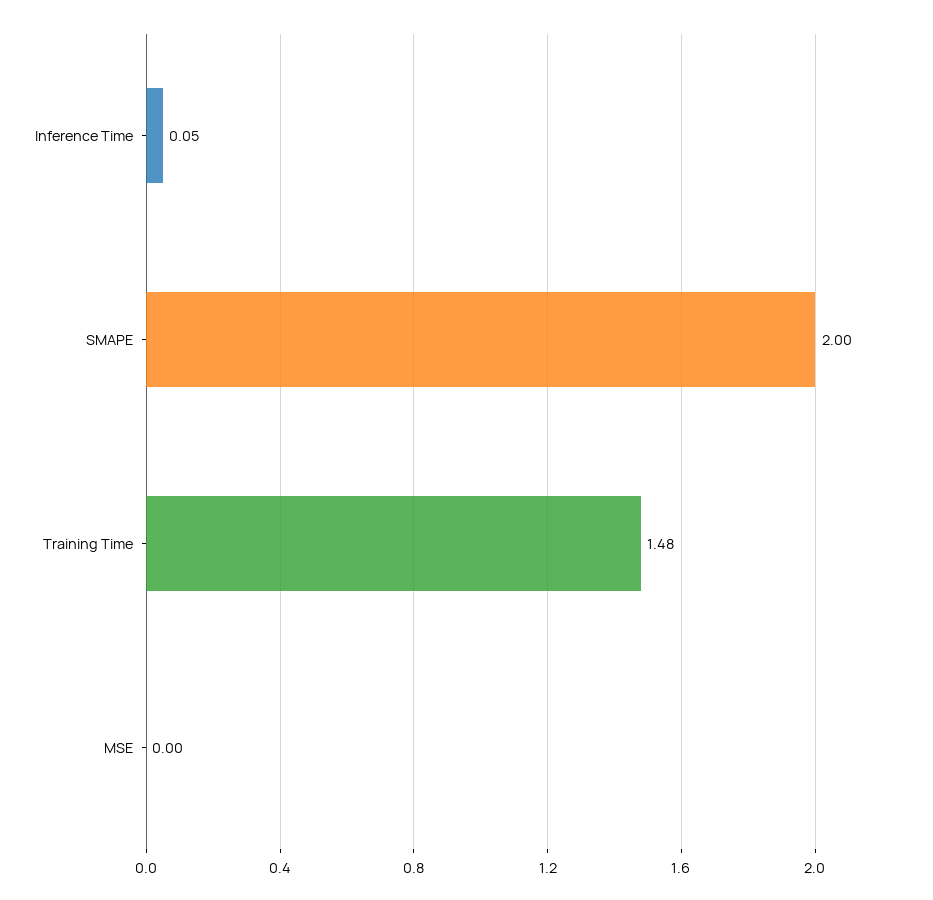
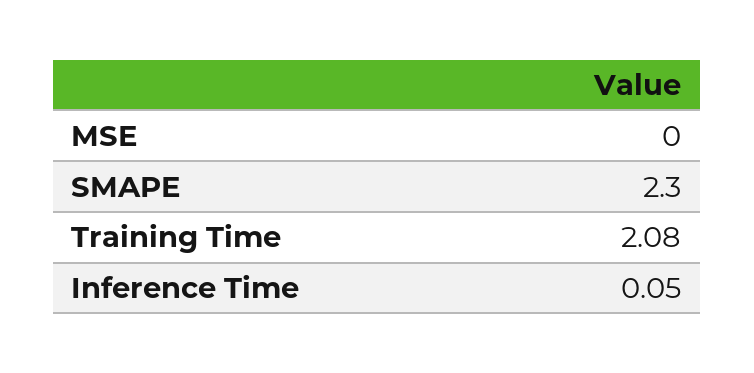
  {
    "Inference Time": 0.05,
-   "SMAPE": 2,
+   "SMAPE": 2.3,
-   "Training Time": 1.48,
+   "Training Time": 2.08,
    "MSE": 0
  }

